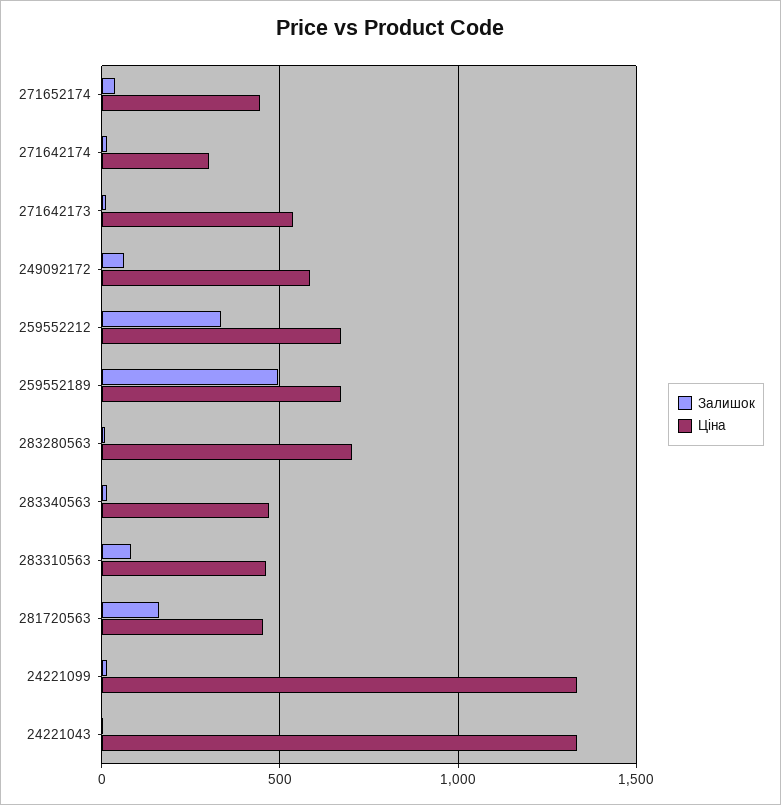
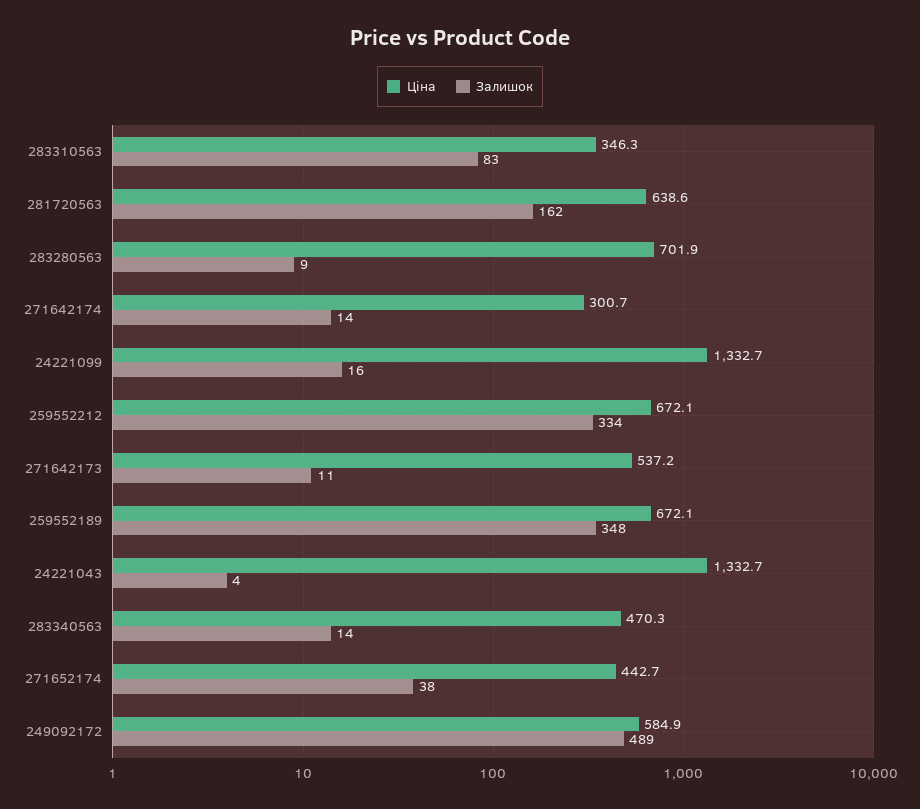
  {
    "Залишок": {
      "271652174": 38,
      "271642174": 14,
      "271642173": 11,
-     "249092172": 50,
+     "249092172": 489,
      "259552212": 334,
-     "259552189": 500,
+     "259552189": 348,
      "283280563": 9,
      "283340563": 14,
      "283310563": 83,
      "281720563": 162,
      "24221099": 16,
      "24221043": 4
    },
    "Ціна": {
      "271652174": 442.7,
      "271642174": 300.7,
      "271642173": 537.2,
      "249092172": 584.9,
      "259552212": 672.1,
      "259552189": 672.1,
      "283280563": 701.9,
      "283340563": 470.3,
-     "283310563": 450,
+     "283310563": 346.3,
-     "281720563": 450,
+     "281720563": 638.6,
      "24221099": 1332.7,
      "24221043": 1332.7
    }
  }

